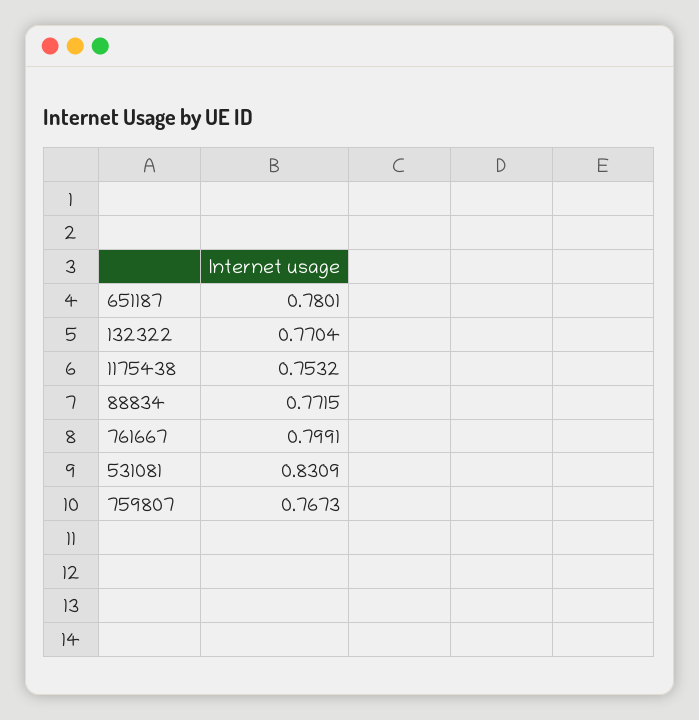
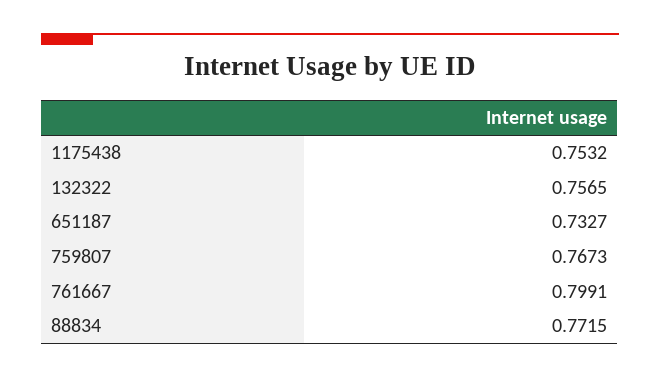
  {
-   "651187": 0.7801,
+   "651187": 0.7327,
-   "132322": 0.7704,
+   "132322": 0.7565,
    "1175438": 0.7532,
    "88834": 0.7715,
    "761667": 0.7991,
-   "531081": 0.8309,
    "759807": 0.7673
  }

